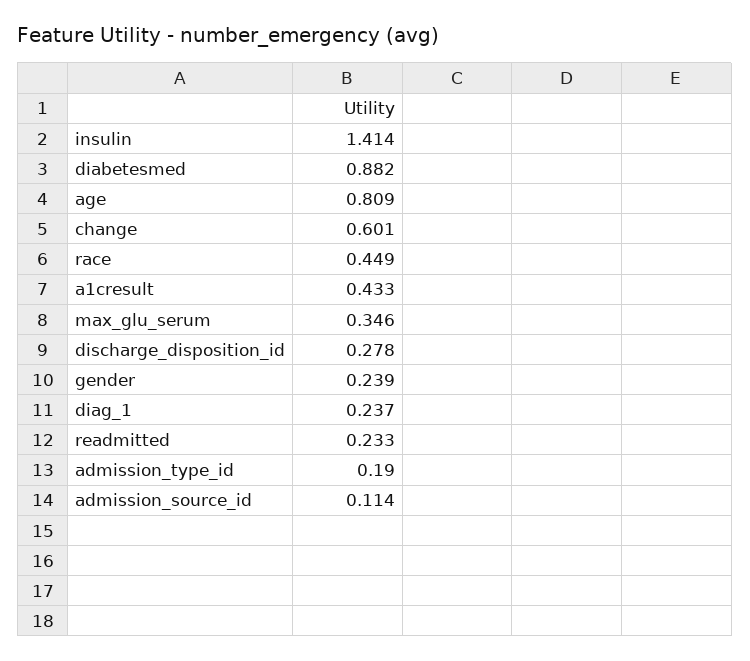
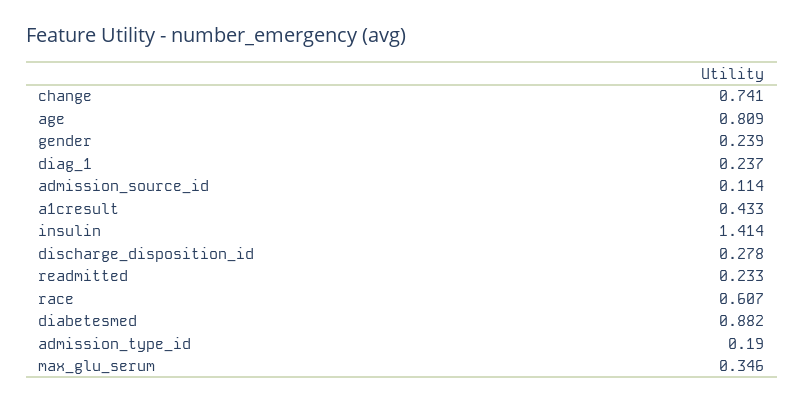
  {
    "insulin": 1.414,
    "diabetesmed": 0.882,
    "age": 0.809,
-   "change": 0.601,
+   "change": 0.741,
-   "race": 0.449,
+   "race": 0.607,
    "a1cresult": 0.433,
    "max_glu_serum": 0.346,
    "discharge_disposition_id": 0.278,
    "gender": 0.239,
    "diag_1": 0.237,
    "readmitted": 0.233,
    "admission_type_id": 0.19,
    "admission_source_id": 0.114
  }

